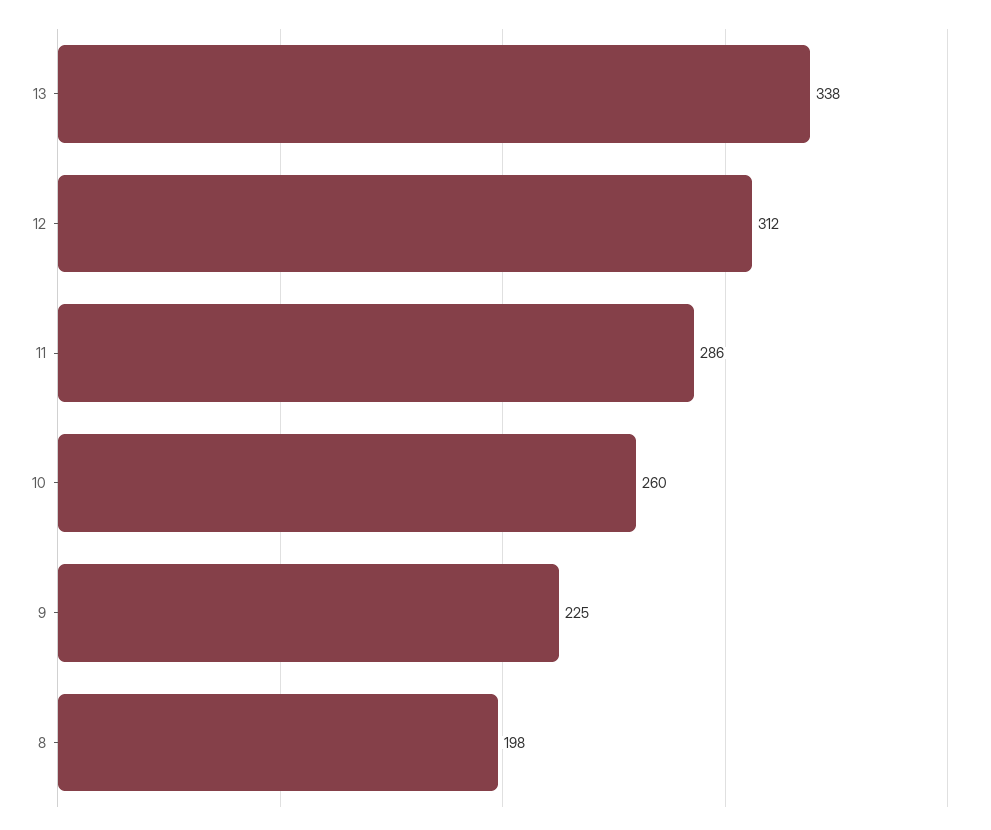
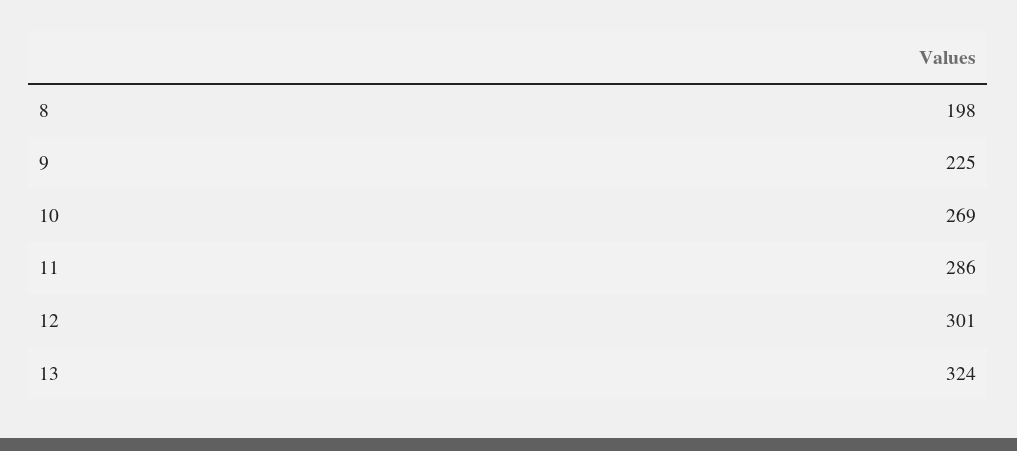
  {
-   "13": 338,
+   "13": 324,
-   "12": 312,
+   "12": 301,
    "11": 286,
-   "10": 260,
+   "10": 269,
    "9": 225,
    "8": 198
  }

